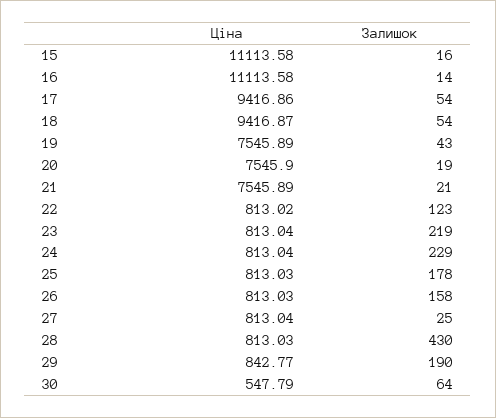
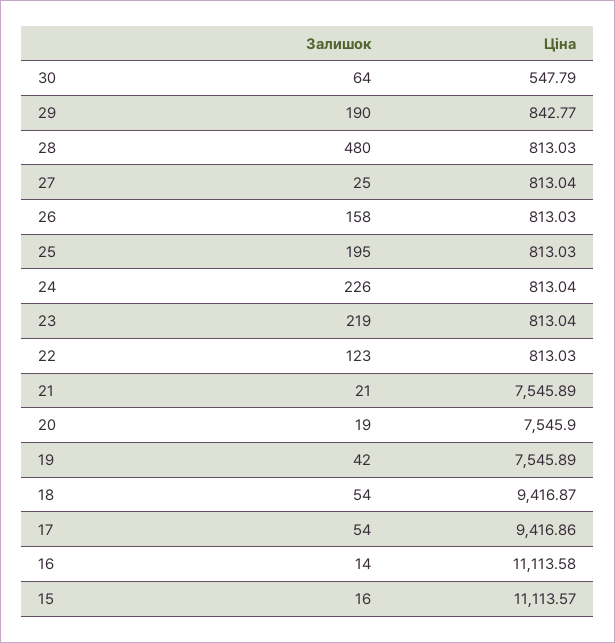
  {
    "Ціна": {
-     "15": 11113.58,
+     "15": 11113.57,
      "16": 11113.58,
      "17": 9416.86,
      "18": 9416.87,
      "19": 7545.89,
      "20": 7545.9,
      "21": 7545.89,
-     "22": 813.02,
+     "22": 813.03,
      "23": 813.04,
      "24": 813.04,
      "25": 813.03,
      "26": 813.03,
      "27": 813.04,
      "28": 813.03,
      "29": 842.77,
      "30": 547.79
    },
    "Залишок": {
      "15": 16,
      "16": 14,
      "17": 54,
      "18": 54,
-     "19": 43,
+     "19": 42,
      "20": 19,
      "21": 21,
      "22": 123,
      "23": 219,
-     "24": 229,
+     "24": 226,
-     "25": 178,
+     "25": 195,
      "26": 158,
      "27": 25,
-     "28": 430,
+     "28": 480,
      "29": 190,
      "30": 64
    }
  }

